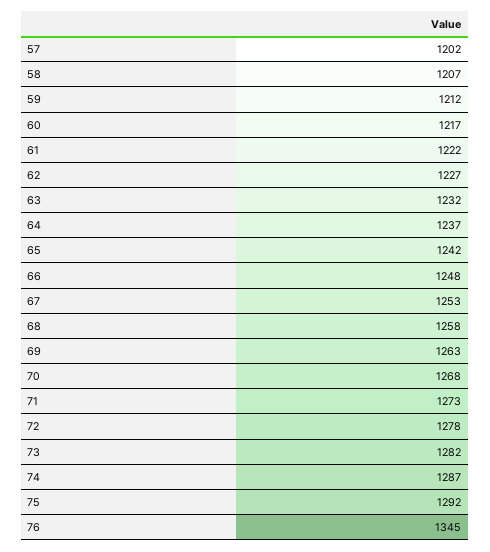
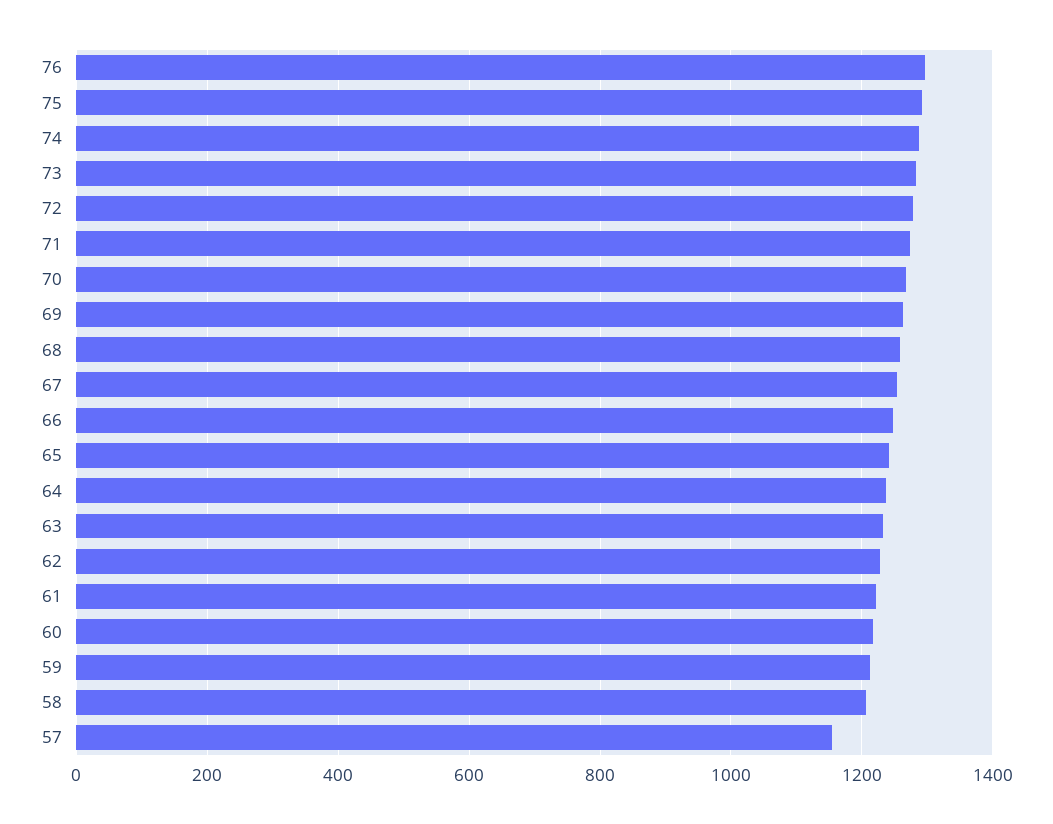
  {
-   "57": 1202,
+   "57": 1160,
    "58": 1207,
    "59": 1212,
    "60": 1217,
    "61": 1222,
    "62": 1227,
    "63": 1232,
    "64": 1237,
    "65": 1242,
    "66": 1248,
    "67": 1253,
    "68": 1258,
    "69": 1263,
    "70": 1268,
    "71": 1273,
    "72": 1278,
    "73": 1282,
    "74": 1287,
    "75": 1292,
-   "76": 1345
+   "76": 1300
  }

